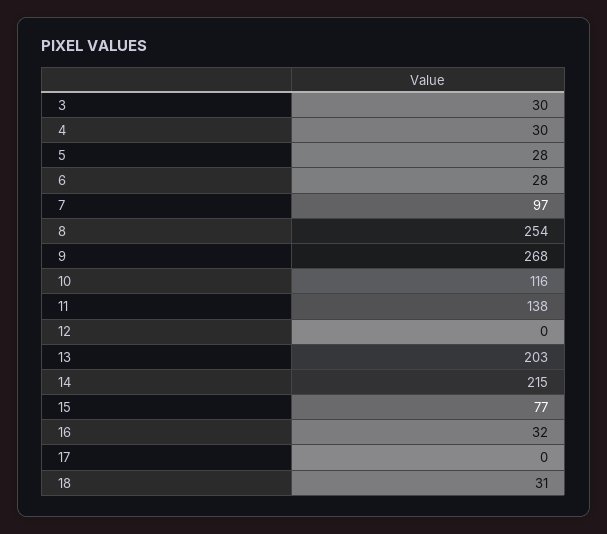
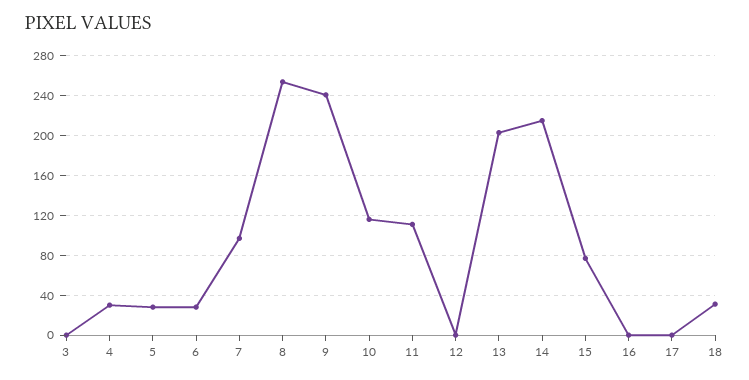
  {
-   "3": 30,
+   "3": 0,
    "4": 30,
    "5": 28,
    "6": 28,
    "7": 97,
    "8": 254,
-   "9": 268,
+   "9": 240,
    "10": 116,
-   "11": 138,
+   "11": 110,
    "12": 0,
    "13": 203,
    "14": 215,
    "15": 77,
-   "16": 32,
+   "16": 0,
    "17": 0,
    "18": 31
  }

